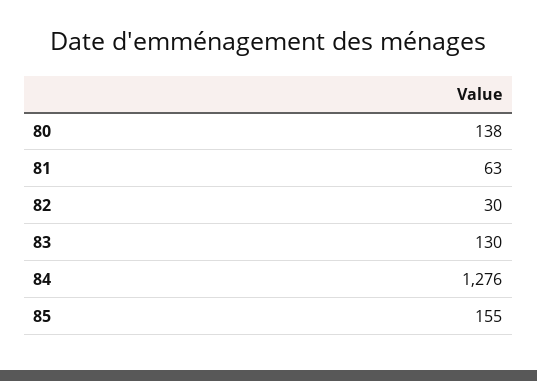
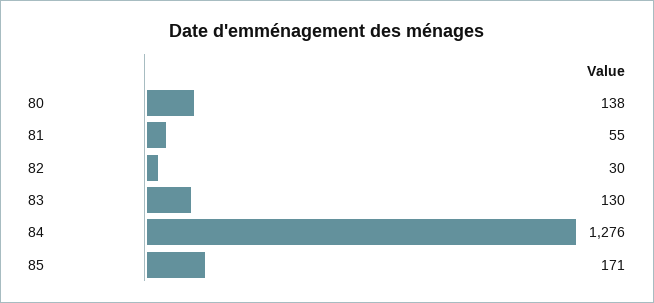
  {
    "80": 138,
-   "81": 63,
+   "81": 55,
    "82": 30,
    "83": 130,
    "84": 1276,
-   "85": 155
+   "85": 171
  }

